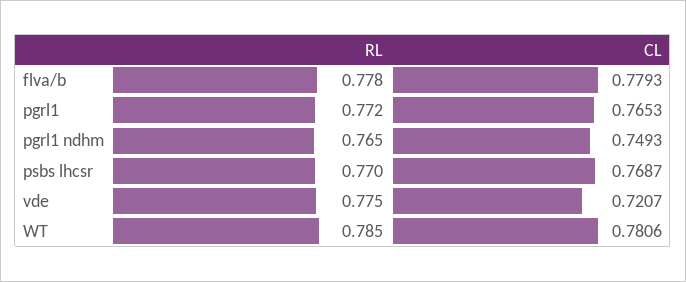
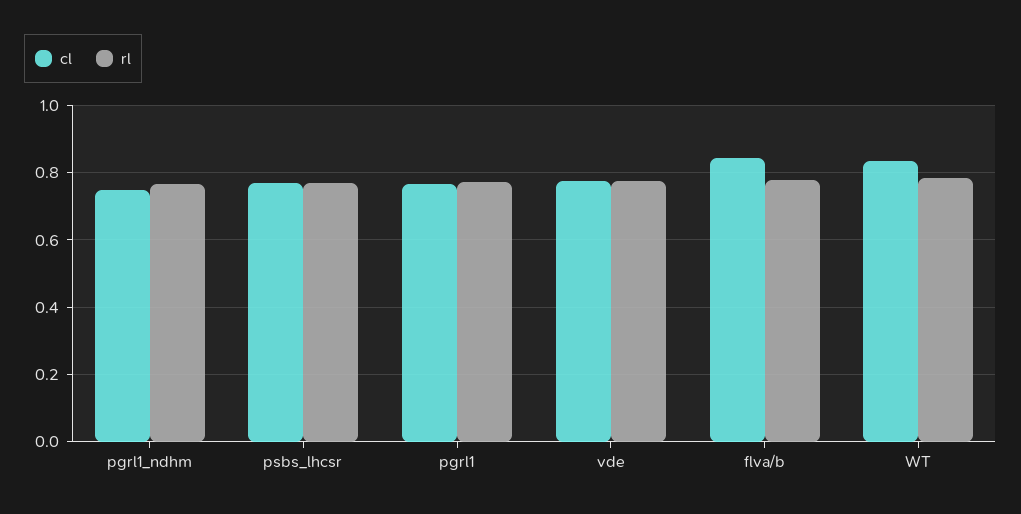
  {
    "RL": {
      "flva/b": 0.778,
      "pgrl1": 0.772,
      "pgrl1 ndhm": 0.765,
      "psbs lhcsr": 0.77,
      "vde": 0.775,
      "WT": 0.785
    },
    "CL": {
-     "flva/b": 0.7793,
+     "flva/b": 0.84,
      "pgrl1": 0.7653,
      "pgrl1 ndhm": 0.7493,
      "psbs lhcsr": 0.7687,
-     "vde": 0.7207,
+     "vde": 0.78,
-     "WT": 0.7806
+     "WT": 0.84
    }
  }

